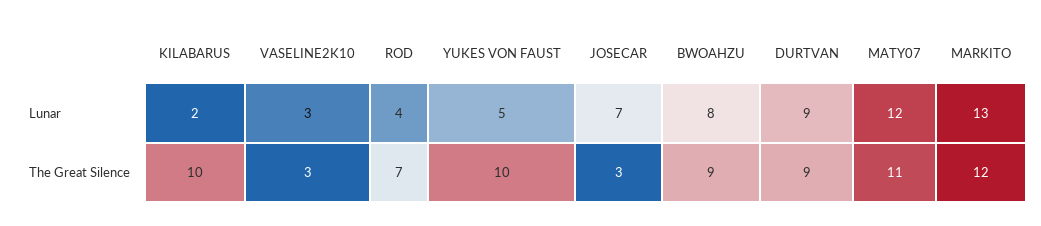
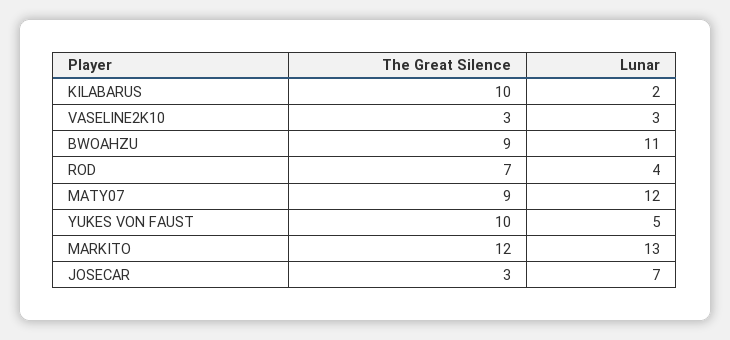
  {
    "KILABARUS": {
      "Lunar": 2,
      "The Great Silence": 10
    },
    "VASELINE2K10": {
      "Lunar": 3,
      "The Great Silence": 3
    },
    "ROD": {
      "Lunar": 4,
      "The Great Silence": 7
    },
    "YUKES VON FAUST": {
      "Lunar": 5,
      "The Great Silence": 10
    },
    "JOSECAR": {
      "Lunar": 7,
      "The Great Silence": 3
    },
    "BWOAHZU": {
-     "Lunar": 8,
+     "Lunar": 11,
      "The Great Silence": 9
    },
-   "DURTVAN": {
-     "Lunar": 9,
-     "The Great Silence": 9
-   },
    "MATY07": {
      "Lunar": 12,
-     "The Great Silence": 11
+     "The Great Silence": 9
    },
    "MARKITO": {
      "Lunar": 13,
      "The Great Silence": 12
    }
  }

